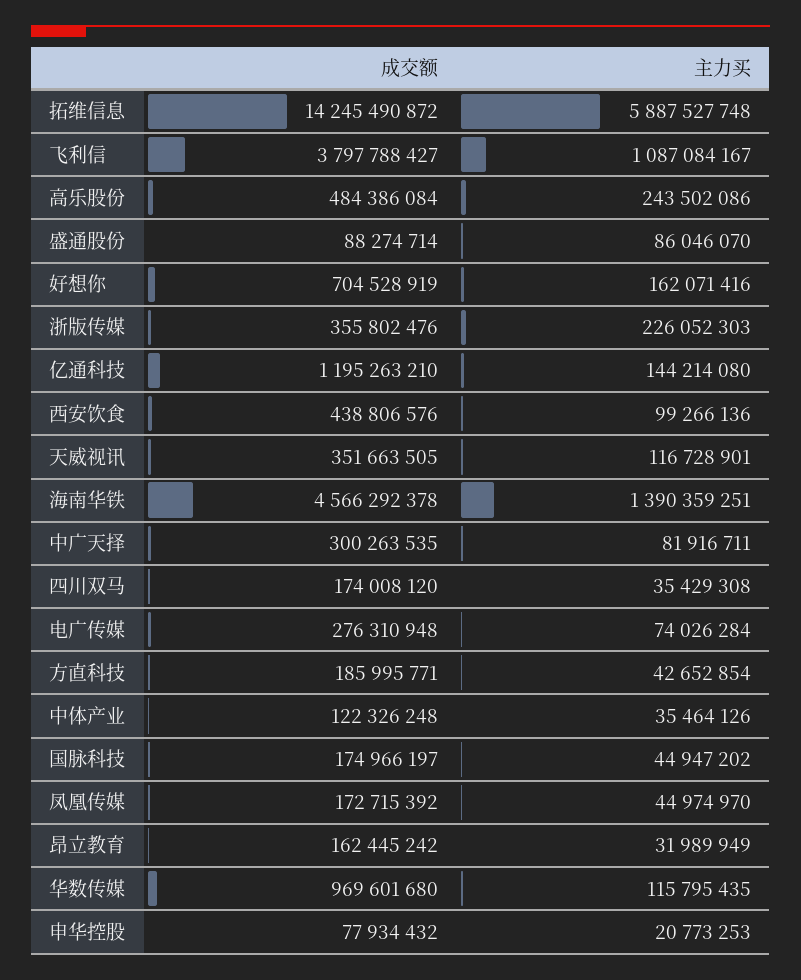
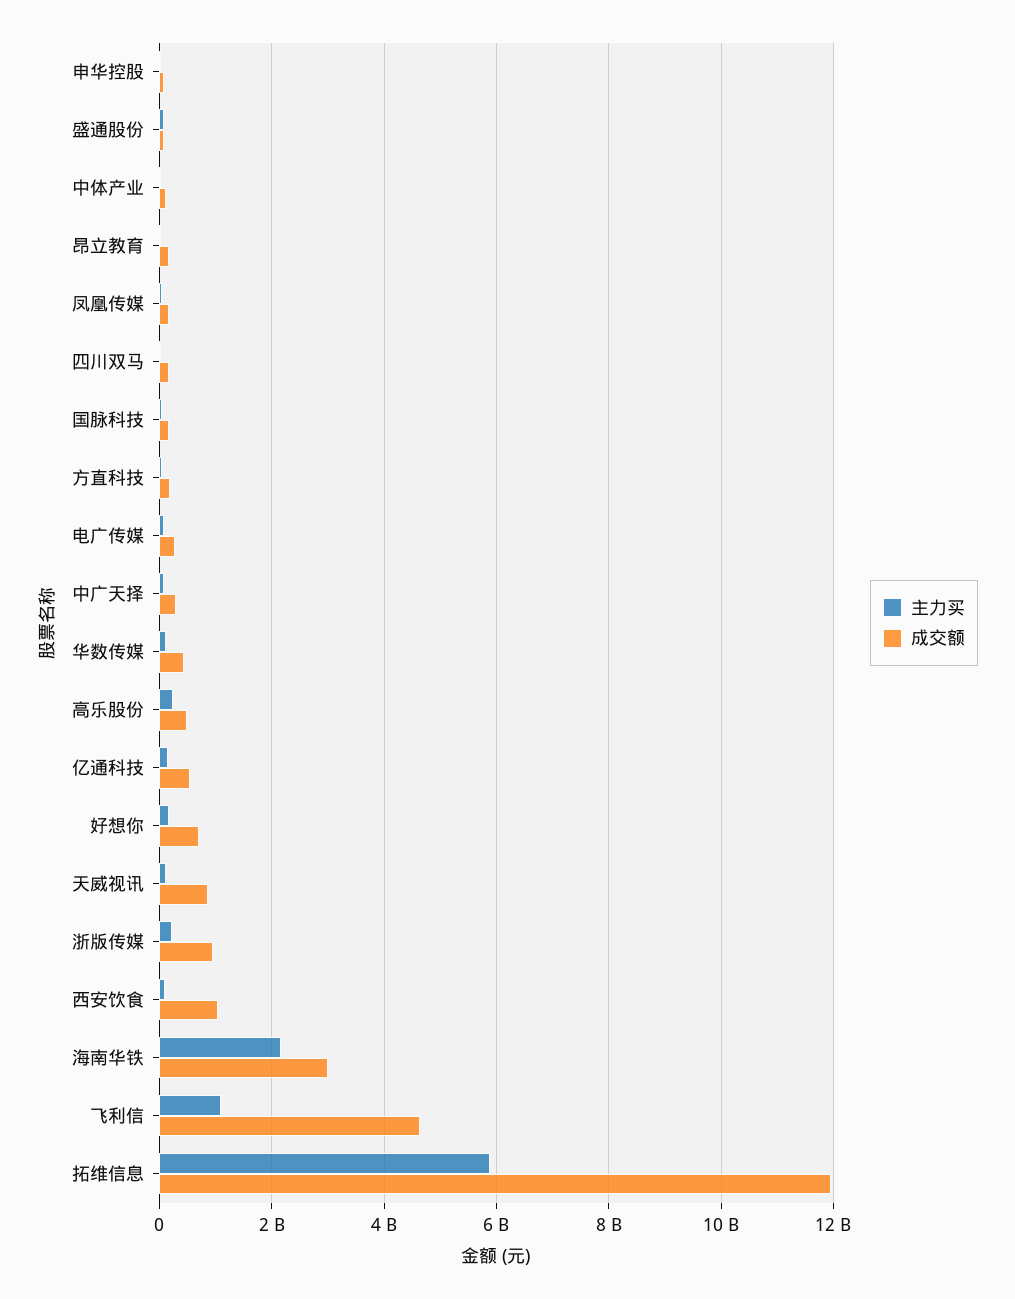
  {
    "成交额": {
-     "拓维信息": 14245490872,
+     "拓维信息": 12000000000,
-     "飞利信": 3797788427,
+     "飞利信": 4600000000,
      "高乐股份": 484386084,
      "盛通股份": 88274714,
      "好想你": 704528919,
-     "浙版传媒": 355802476,
+     "浙版传媒": 1000000000,
-     "亿通科技": 1195263210,
+     "亿通科技": 600000000,
-     "西安饮食": 438806576,
+     "西安饮食": 1000000000,
-     "天威视讯": 351663505,
+     "天威视讯": 800000000,
-     "海南华铁": 4566292378,
+     "海南华铁": 3000000000,
      "中广天择": 300263535,
      "四川双马": 174008120,
      "电广传媒": 276310948,
      "方直科技": 185995771,
      "中体产业": 122326248,
      "国脉科技": 174966197,
      "凤凰传媒": 172715392,
      "昂立教育": 162445242,
-     "华数传媒": 969601680,
+     "华数传媒": 400000000,
      "申华控股": 77934432
    },
    "主力买": {
      "拓维信息": 5887527748,
      "飞利信": 1087084167,
      "高乐股份": 243502086,
      "盛通股份": 86046070,
      "好想你": 162071416,
      "浙版传媒": 226052303,
      "亿通科技": 144214080,
      "西安饮食": 99266136,
      "天威视讯": 116728901,
-     "海南华铁": 1390359251,
+     "海南华铁": 2200000000,
      "中广天择": 81916711,
      "四川双马": 35429308,
      "电广传媒": 74026284,
      "方直科技": 42652854,
      "中体产业": 35464126,
      "国脉科技": 44947202,
      "凤凰传媒": 44974970,
      "昂立教育": 31989949,
      "华数传媒": 115795435,
      "申华控股": 20773253
    }
  }

